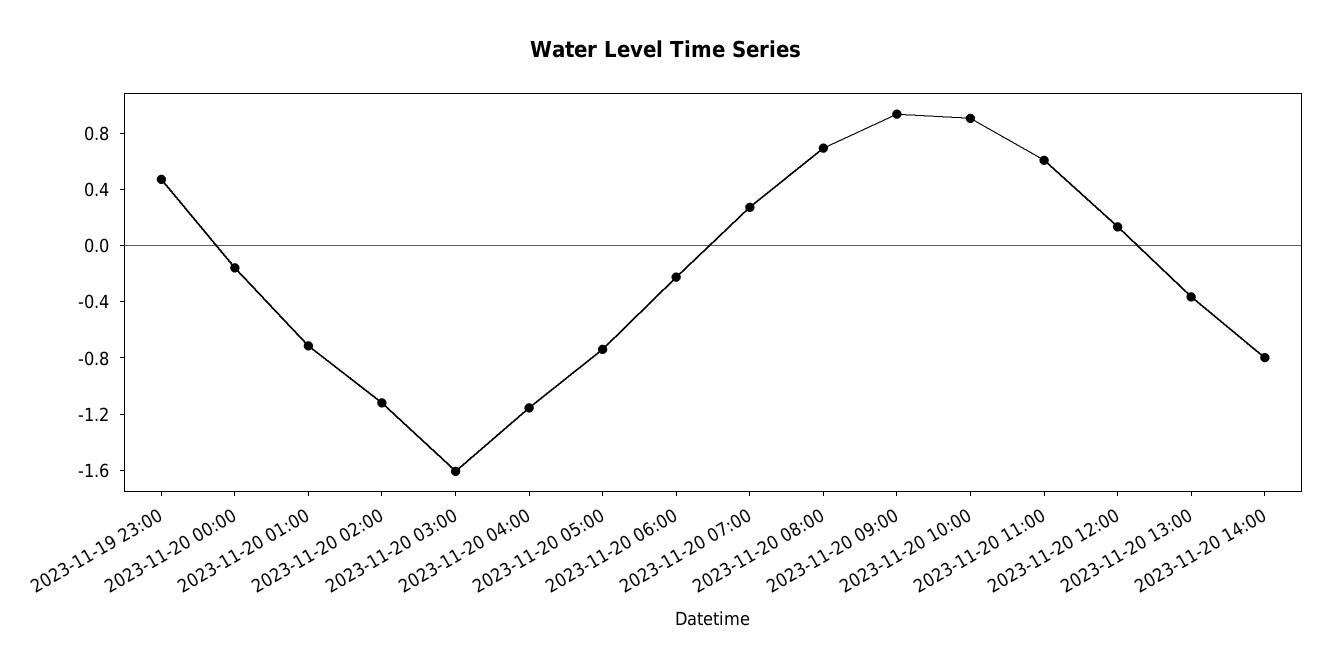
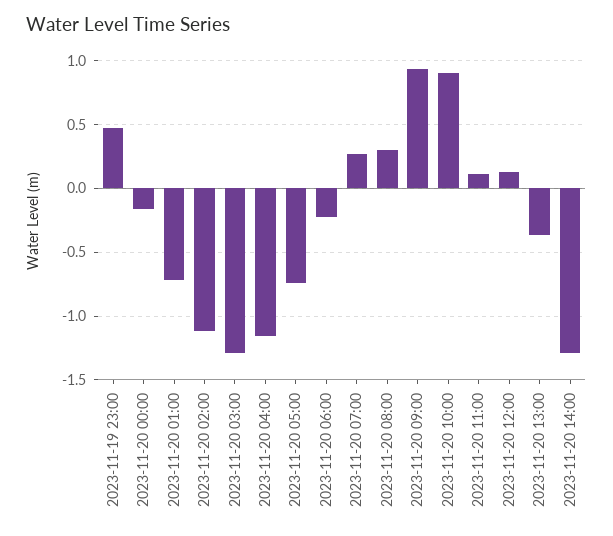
  {
    "2023-11-19 23:00": 0.45,
    "2023-11-20 00:00": -0.15,
    "2023-11-20 01:00": -0.7,
    "2023-11-20 02:00": -1.1,
-   "2023-11-20 03:00": -1.6,
+   "2023-11-20 03:00": -1.3,
    "2023-11-20 04:00": -1.15,
    "2023-11-20 05:00": -0.75,
    "2023-11-20 06:00": -0.25,
    "2023-11-20 07:00": 0.25,
-   "2023-11-20 08:00": 0.7,
+   "2023-11-20 08:00": 0.3,
    "2023-11-20 09:00": 0.95,
    "2023-11-20 10:00": 0.9,
-   "2023-11-20 11:00": 0.6,
+   "2023-11-20 11:00": 0.1,
    "2023-11-20 12:00": 0.15,
    "2023-11-20 13:00": -0.35,
-   "2023-11-20 14:00": -0.8
+   "2023-11-20 14:00": -1.3
  }

